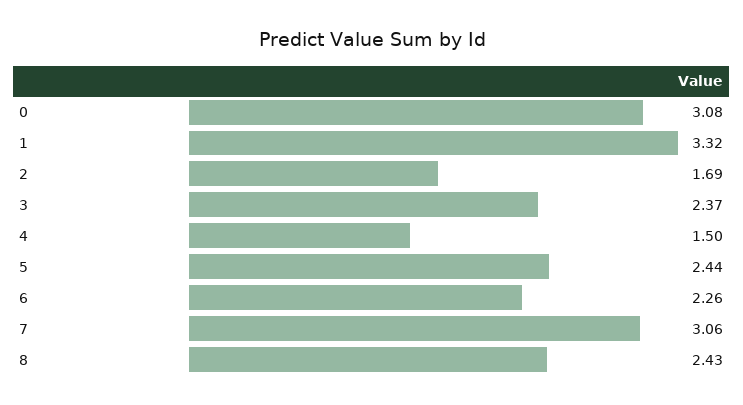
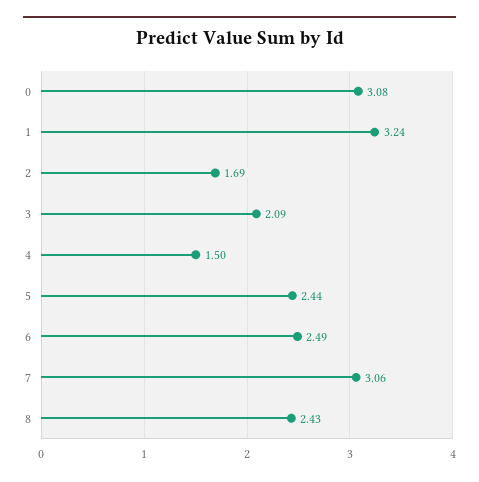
  {
    "0": 3.08,
-   "1": 3.32,
+   "1": 3.24,
    "2": 1.69,
-   "3": 2.37,
+   "3": 2.09,
    "4": 1.5,
    "5": 2.44,
-   "6": 2.26,
+   "6": 2.49,
    "7": 3.06,
    "8": 2.43
  }

